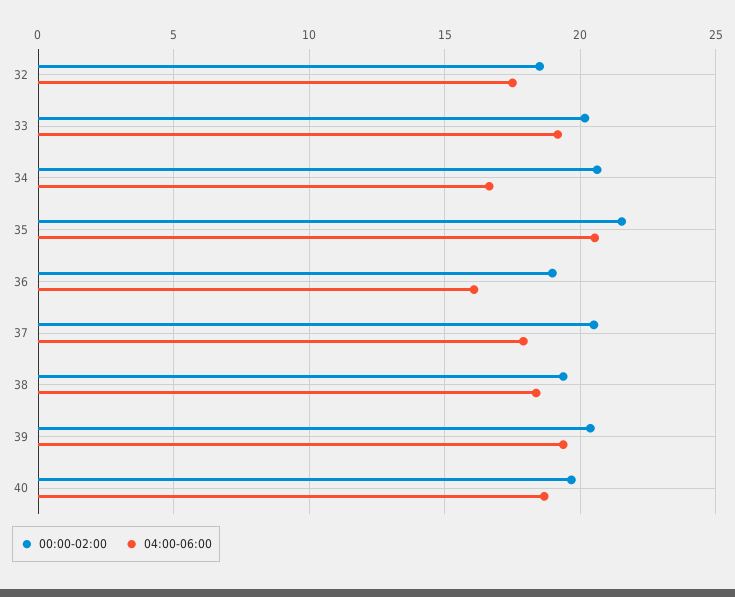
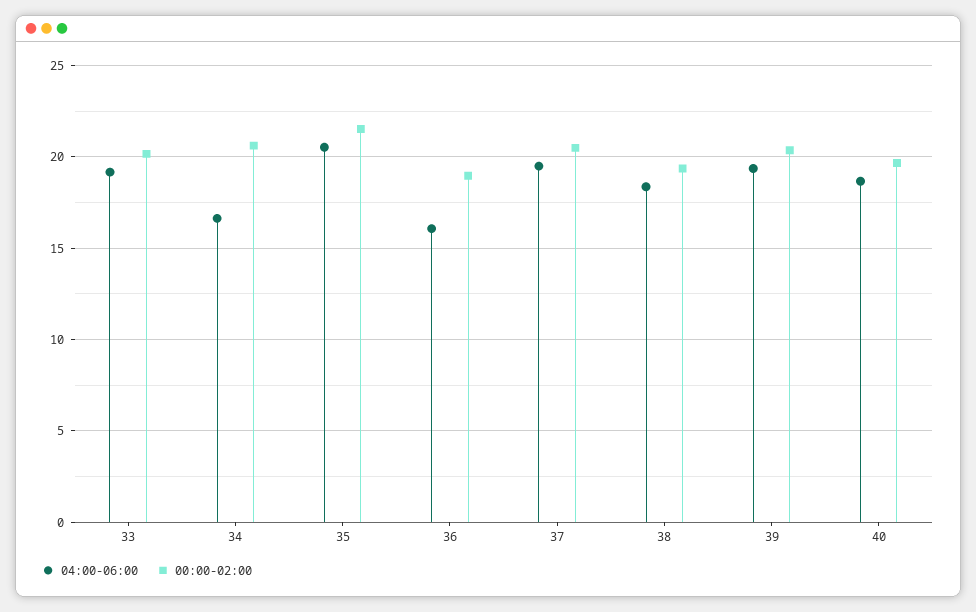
  {
    "00:00-02:00": {
-     "32": 18.5,
      "33": 20,
      "34": 20.5,
      "35": 21.5,
      "36": 19,
      "37": 20.5,
      "38": 19.5,
      "39": 20.5,
      "40": 19.5
    },
    "04:00-06:00": {
-     "32": 17.5,
      "33": 19,
      "34": 16.5,
      "35": 20.5,
      "36": 16,
-     "37": 18,
+     "37": 19.5,
      "38": 18.5,
      "39": 19.5,
      "40": 18.5
    }
  }

